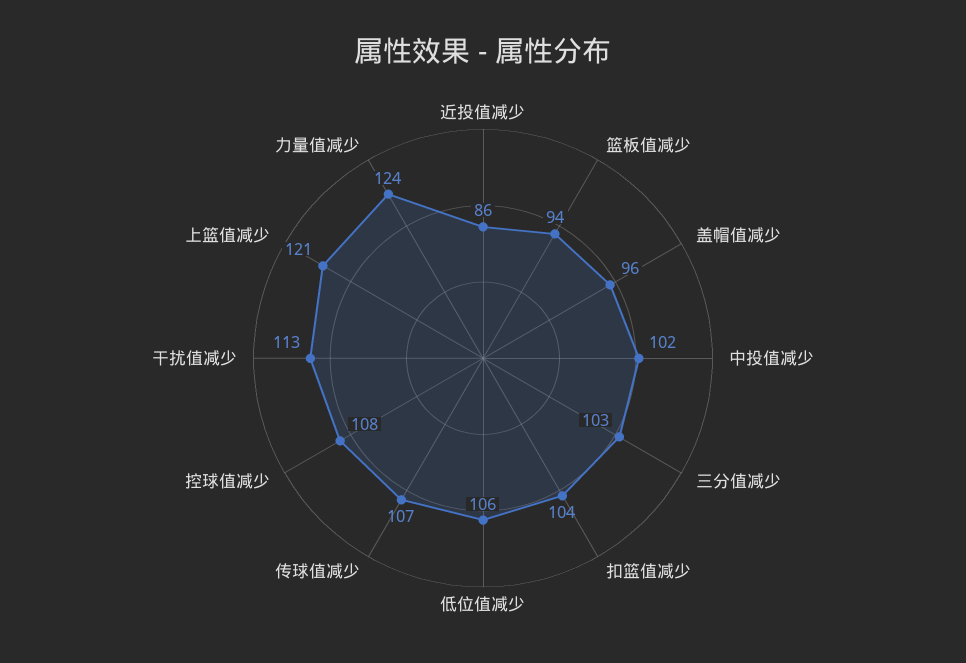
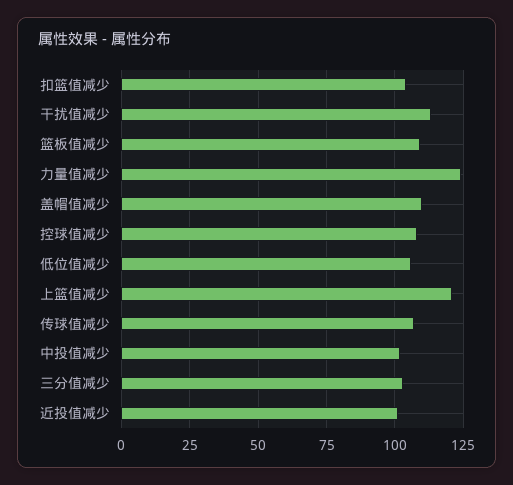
  {
-   "近投值减少": 86,
+   "近投值减少": 100,
-   "篮板值减少": 94,
+   "篮板值减少": 110,
-   "盖帽值减少": 96,
+   "盖帽值减少": 110,
    "中投值减少": 102,
    "三分值减少": 103,
    "扣篮值减少": 104,
    "低位值减少": 106,
    "传球值减少": 107,
    "控球值减少": 108,
    "干扰值减少": 113,
    "上篮值减少": 121,
    "力量值减少": 124
  }

